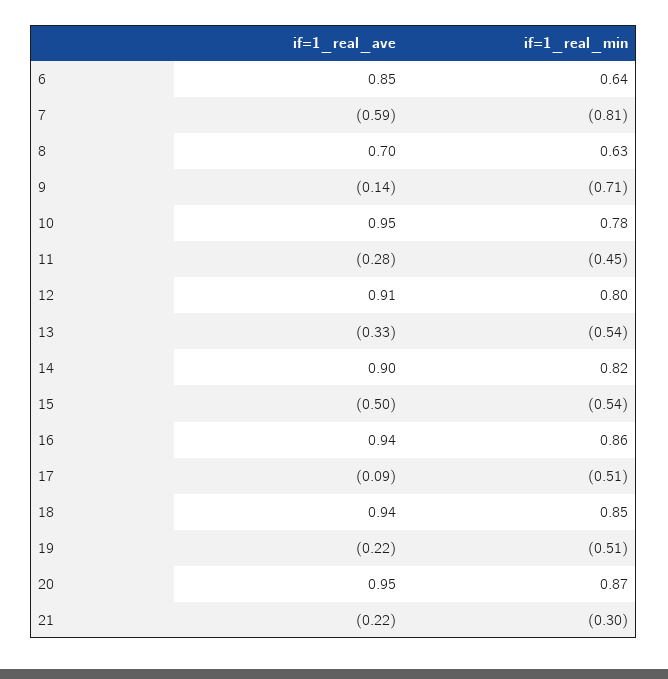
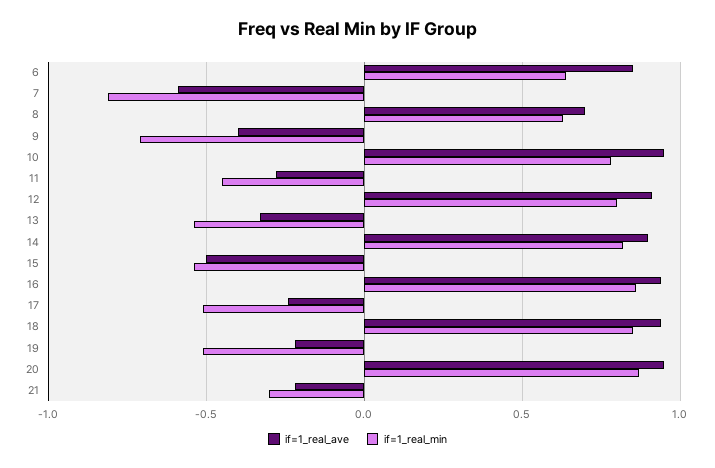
  {
    "if=1_real_ave": {
      "6": 0.85,
      "7": -0.59,
      "8": 0.7,
-     "9": -0.14,
+     "9": -0.4,
      "10": 0.95,
      "11": -0.28,
      "12": 0.91,
      "13": -0.33,
      "14": 0.9,
      "15": -0.5,
      "16": 0.94,
-     "17": -0.09,
+     "17": -0.25,
      "18": 0.94,
      "19": -0.22,
      "20": 0.95,
      "21": -0.22
    },
    "if=1_real_min": {
      "6": 0.64,
      "7": -0.81,
      "8": 0.63,
      "9": -0.71,
      "10": 0.78,
      "11": -0.45,
      "12": 0.8,
      "13": -0.54,
      "14": 0.82,
      "15": -0.54,
      "16": 0.86,
      "17": -0.51,
      "18": 0.85,
      "19": -0.51,
      "20": 0.87,
      "21": -0.3
    }
  }

